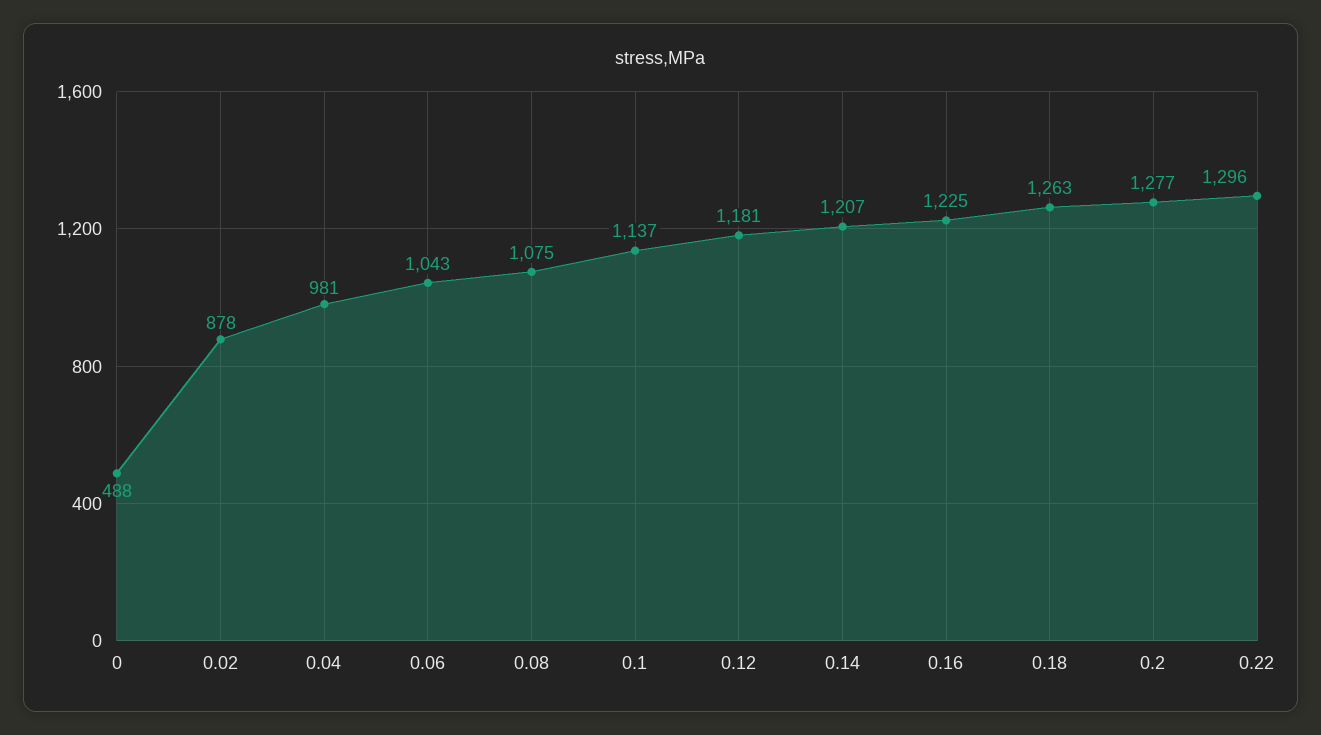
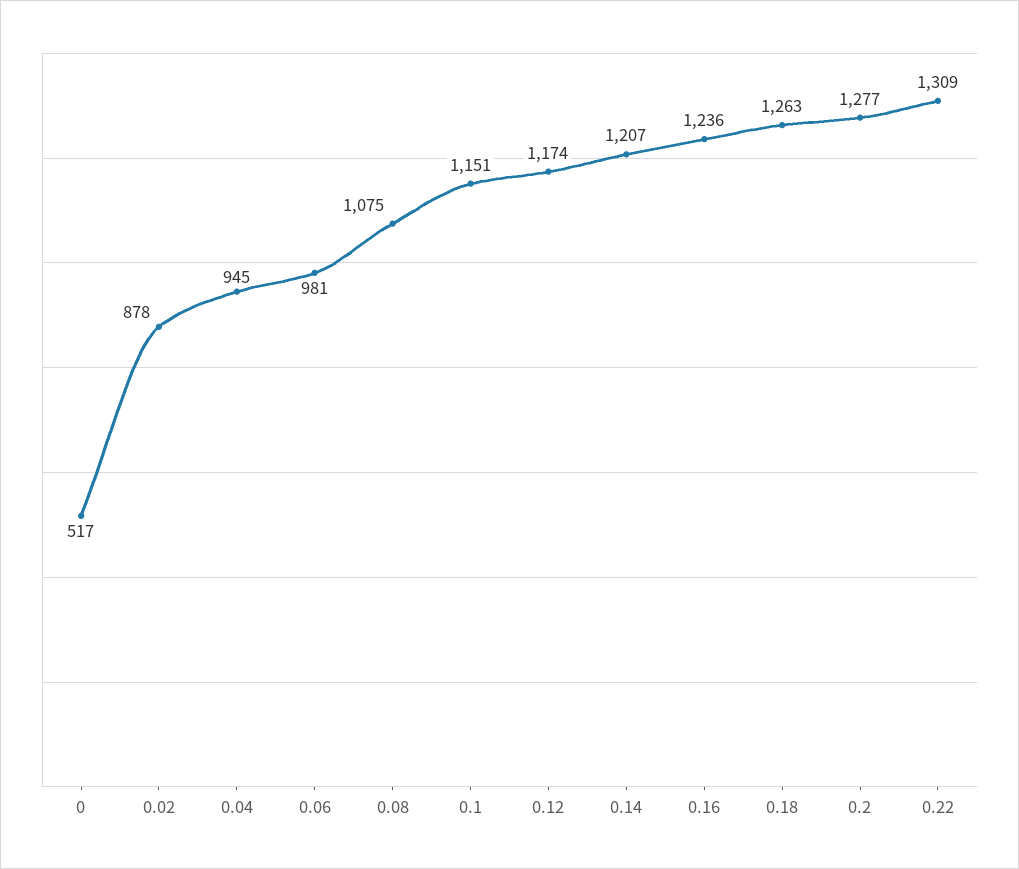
  {
-   "0": 488,
+   "0": 517,
    "0.02": 878,
-   "0.04": 981,
+   "0.04": 945,
-   "0.06": 1043,
+   "0.06": 981,
    "0.08": 1075,
-   "0.1": 1137,
+   "0.1": 1151,
-   "0.12": 1181,
+   "0.12": 1174,
    "0.14": 1207,
-   "0.16": 1225,
+   "0.16": 1236,
    "0.18": 1263,
    "0.2": 1277,
-   "0.22": 1296
+   "0.22": 1309
  }

